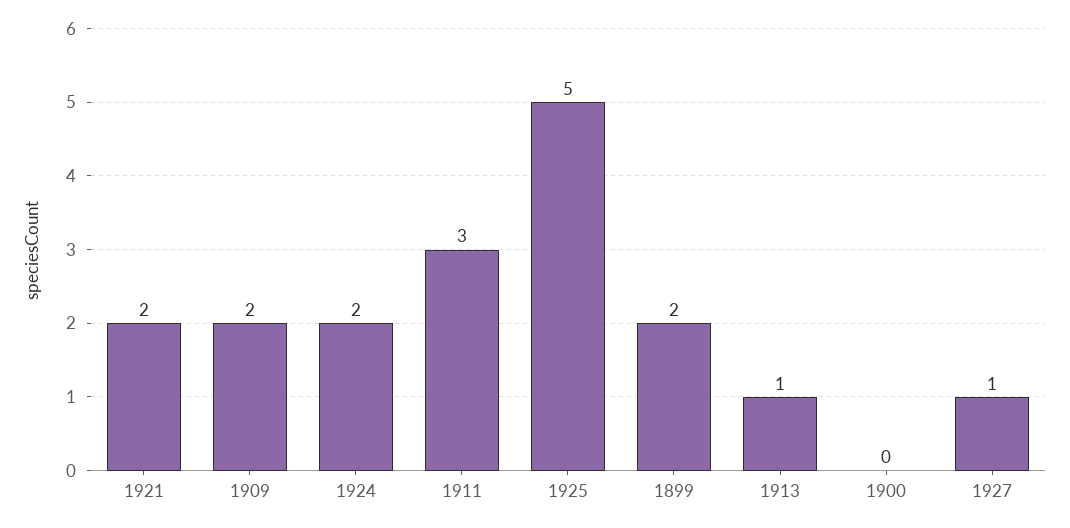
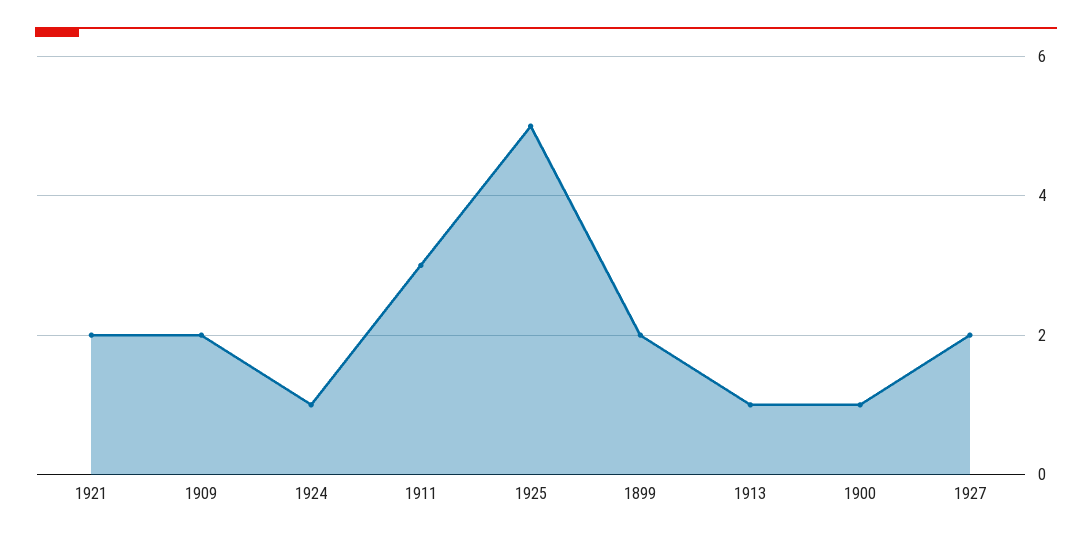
  {
    "1921": 2,
    "1909": 2,
-   "1924": 2,
+   "1924": 1,
    "1911": 3,
    "1925": 5,
    "1899": 2,
    "1913": 1,
-   "1900": 0,
+   "1900": 1,
-   "1927": 1
+   "1927": 2
  }

